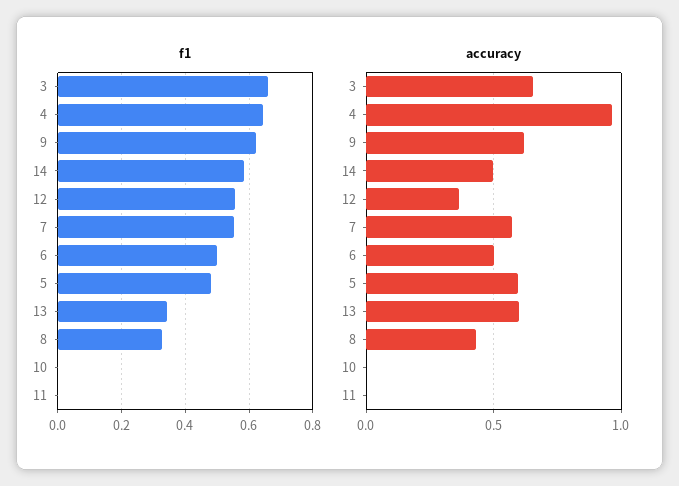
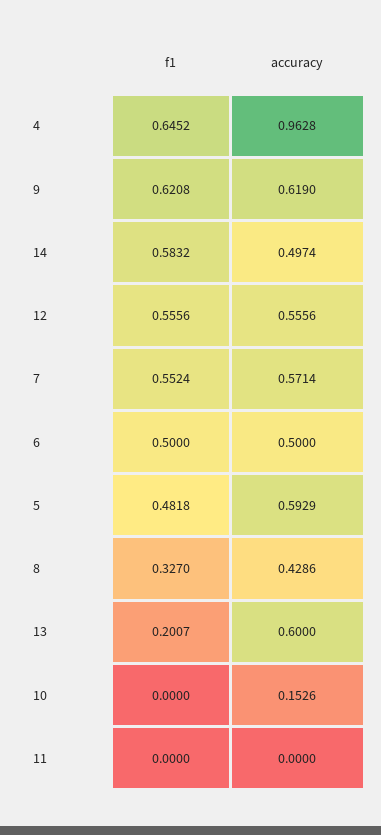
  {
    "f1": {
-     "3": 0.66,
      "4": 0.6452,
      "9": 0.6208,
      "14": 0.5832,
      "12": 0.5556,
      "7": 0.5524,
      "6": 0.5,
      "5": 0.4818,
-     "13": 0.34,
+     "13": 0.2007,
      "8": 0.327,
      "10": 0,
      "11": 0
    },
    "accuracy": {
-     "3": 0.65,
      "4": 0.9628,
      "9": 0.619,
      "14": 0.4974,
-     "12": 0.35,
+     "12": 0.5556,
      "7": 0.5714,
      "6": 0.5,
      "5": 0.5929,
      "13": 0.6,
      "8": 0.4286,
-     "10": 0,
+     "10": 0.1526,
      "11": 0
    }
  }

